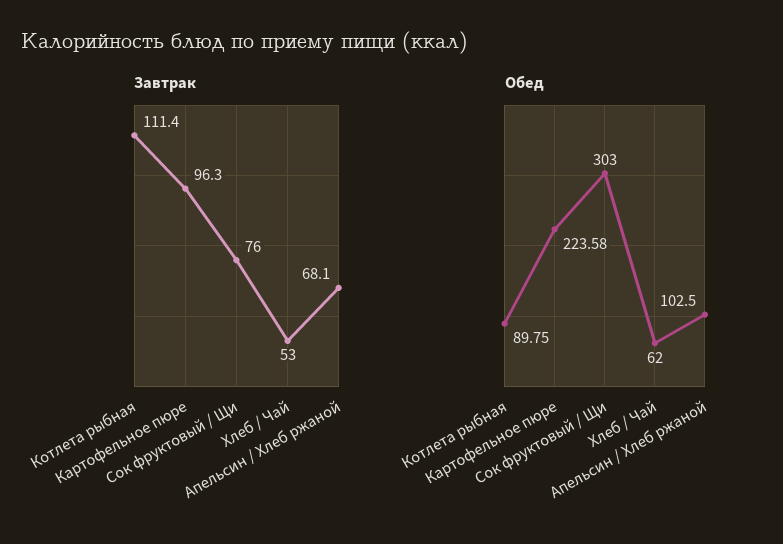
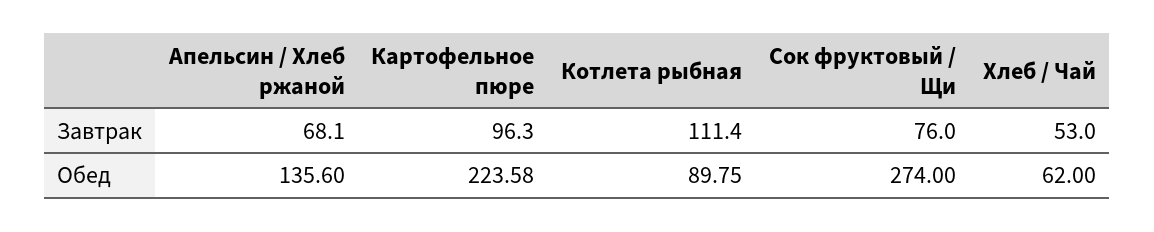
  {
    "Завтрак": {
      "Котлета рыбная": 111.4,
      "Картофельное пюре": 96.3,
      "Сок фруктовый / Щи": 76,
      "Хлеб / Чай": 53,
      "Апельсин / Хлеб ржаной": 68.1
    },
    "Обед": {
      "Котлета рыбная": 89.75,
      "Картофельное пюре": 223.58,
-     "Сок фруктовый / Щи": 303,
+     "Сок фруктовый / Щи": 274,
      "Хлеб / Чай": 62,
-     "Апельсин / Хлеб ржаной": 102.5
+     "Апельсин / Хлеб ржаной": 135.6
    }
  }

